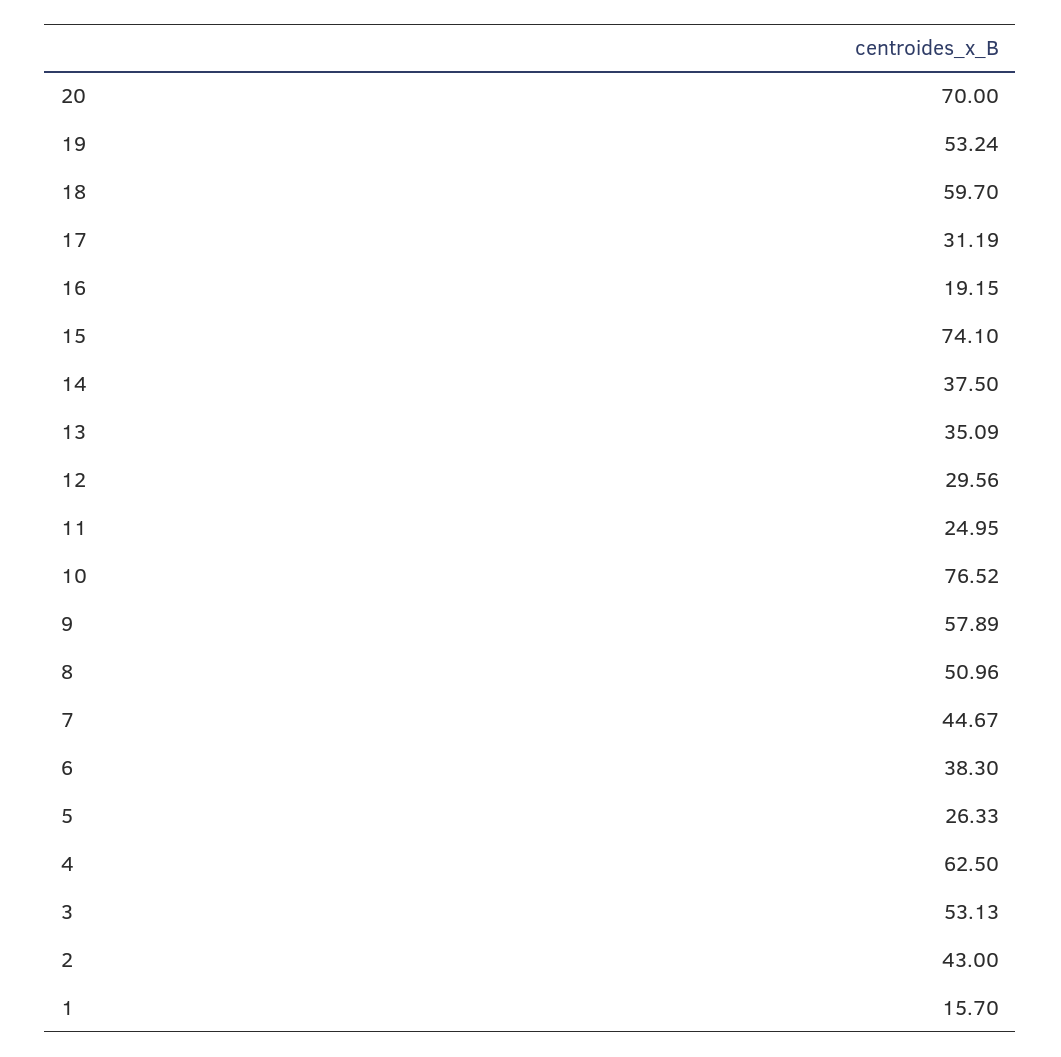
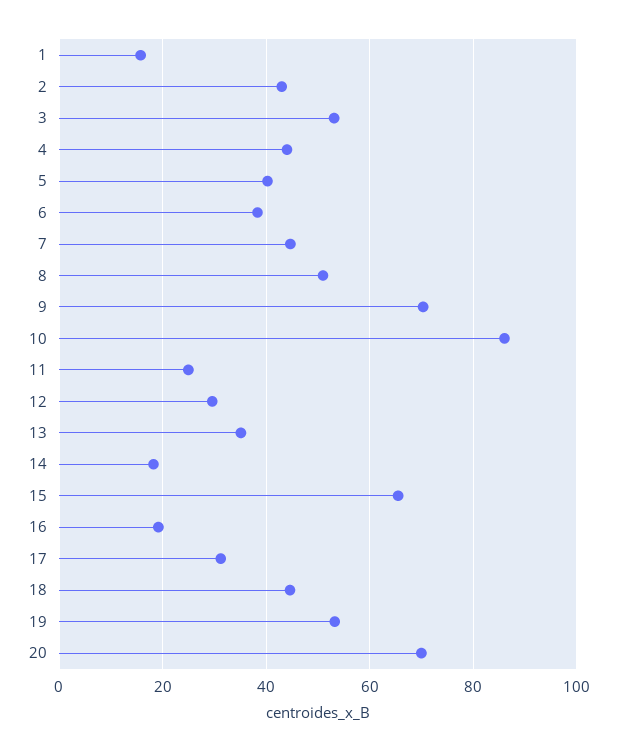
  {
    "20": 70,
    "19": 53.24,
-   "18": 59.7,
+   "18": 44,
    "17": 31.19,
    "16": 19.15,
-   "15": 74.1,
+   "15": 66,
-   "14": 37.5,
+   "14": 18,
    "13": 35.09,
    "12": 29.56,
    "11": 24.95,
-   "10": 76.52,
+   "10": 86,
-   "9": 57.89,
+   "9": 70,
    "8": 50.96,
    "7": 44.67,
    "6": 38.3,
-   "5": 26.33,
+   "5": 40,
-   "4": 62.5,
+   "4": 44,
    "3": 53.13,
    "2": 43,
    "1": 15.7
  }

